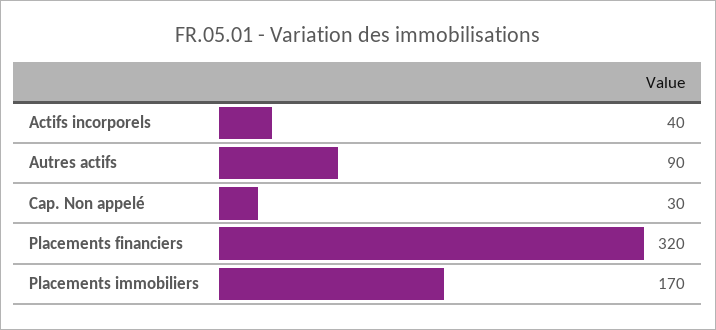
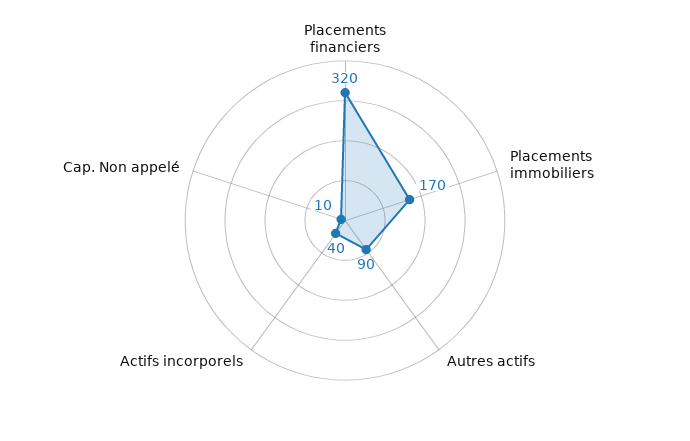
  {
    "Actifs incorporels": 40,
    "Autres actifs": 90,
-   "Cap. Non appelé": 30,
+   "Cap. Non appelé": 10,
    "Placements financiers": 320,
    "Placements immobiliers": 170
  }

